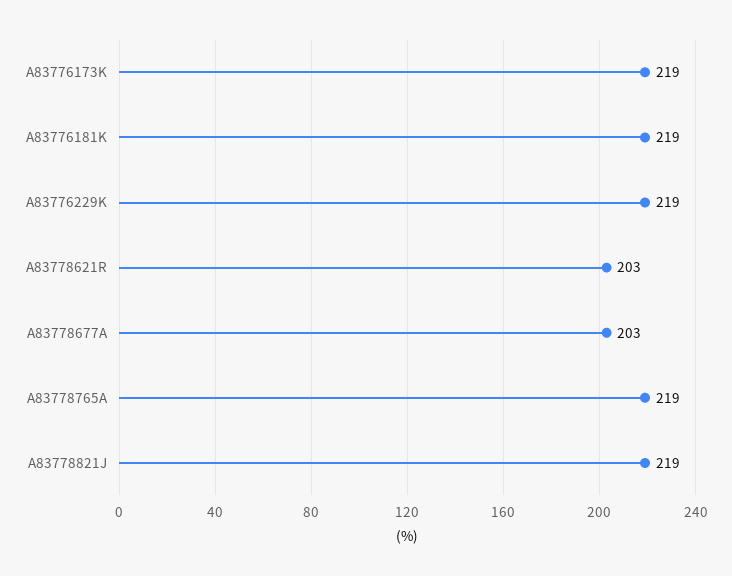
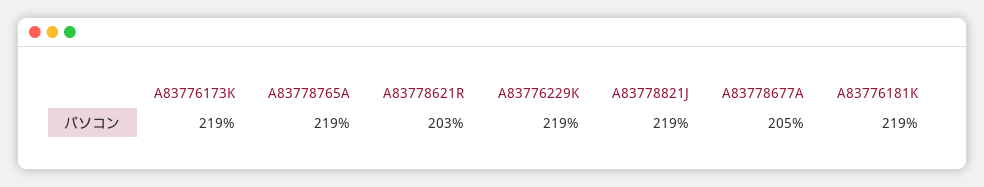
  {
    "A83776173K": 219,
    "A83776181K": 219,
    "A83776229K": 219,
    "A83778621R": 203,
-   "A83778677A": 203,
+   "A83778677A": 205,
    "A83778765A": 219,
    "A83778821J": 219
  }

